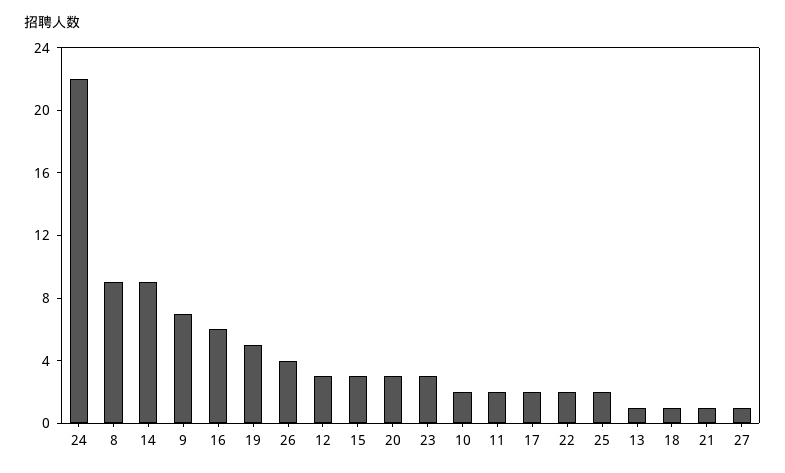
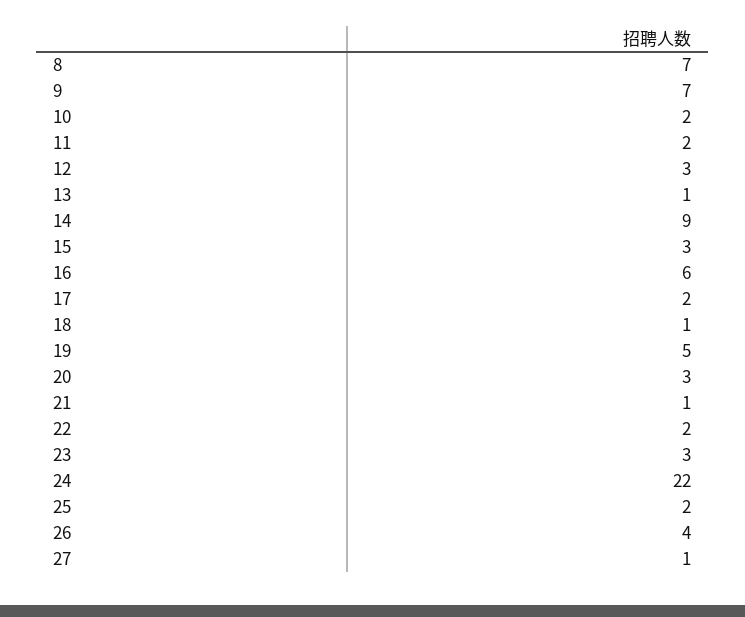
  {
    "24": 22,
-   "8": 9,
+   "8": 7,
    "14": 9,
    "9": 7,
    "16": 6,
    "19": 5,
    "26": 4,
    "12": 3,
    "15": 3,
    "20": 3,
    "23": 3,
    "10": 2,
    "11": 2,
    "17": 2,
    "22": 2,
    "25": 2,
    "13": 1,
    "18": 1,
    "21": 1,
    "27": 1
  }

